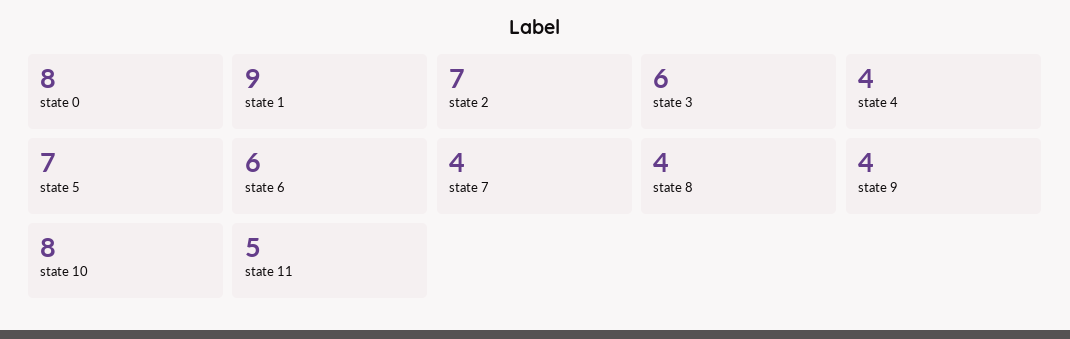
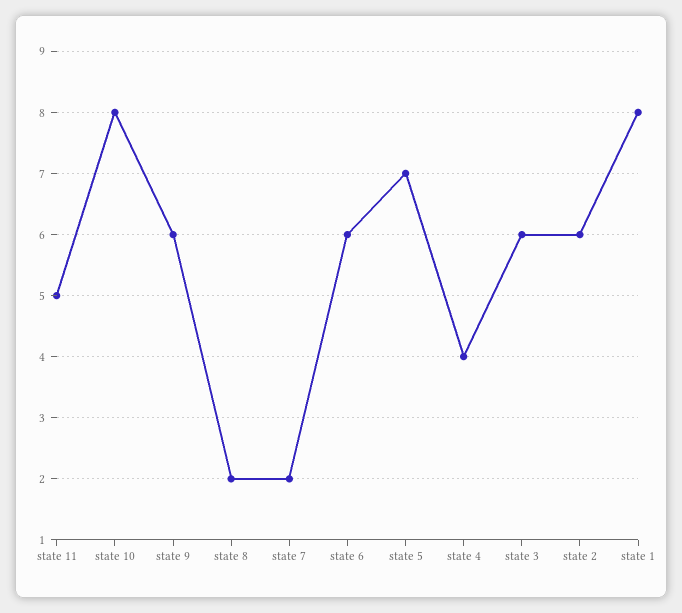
  {
-   "state 0": 8,
-   "state 1": 9,
+   "state 1": 8,
-   "state 2": 7,
+   "state 2": 6,
    "state 3": 6,
    "state 4": 4,
    "state 5": 7,
    "state 6": 6,
-   "state 7": 4,
+   "state 7": 2,
-   "state 8": 4,
+   "state 8": 2,
-   "state 9": 4,
+   "state 9": 6,
    "state 10": 8,
    "state 11": 5
  }

